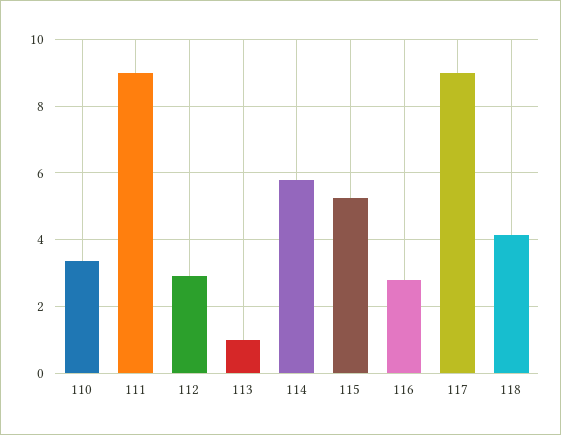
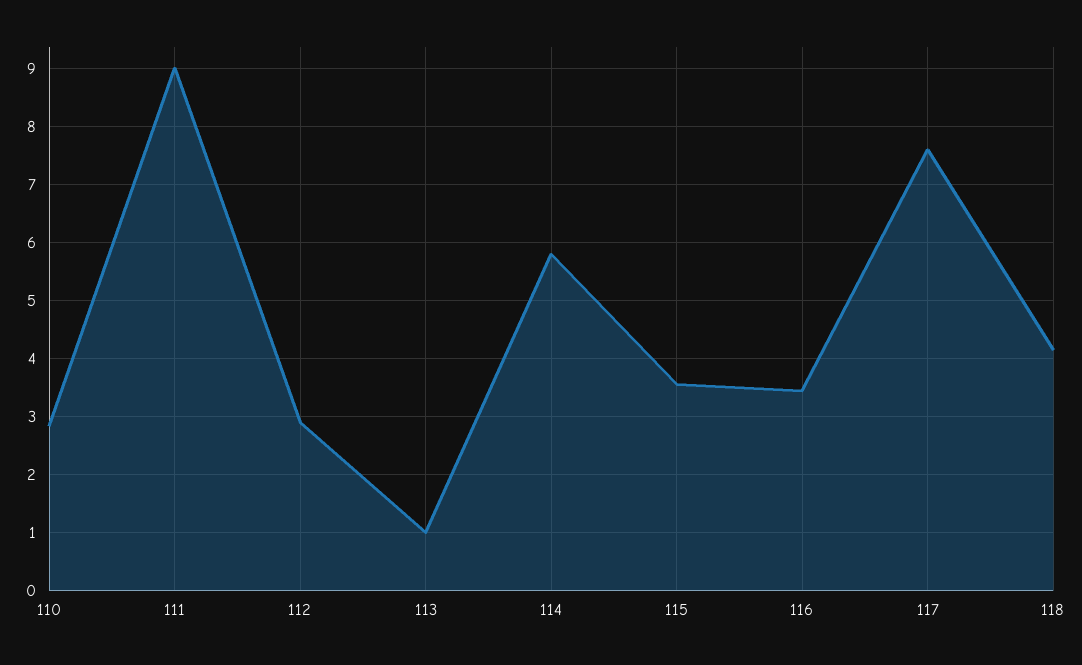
  {
-   "110": 3.4,
+   "110": 2.8,
    "111": 9,
    "112": 3,
    "113": 1,
    "114": 5.8,
-   "115": 5.2,
+   "115": 3.6,
-   "116": 2.8,
+   "116": 3.4,
-   "117": 9,
+   "117": 7.6,
    "118": 4.2
  }

